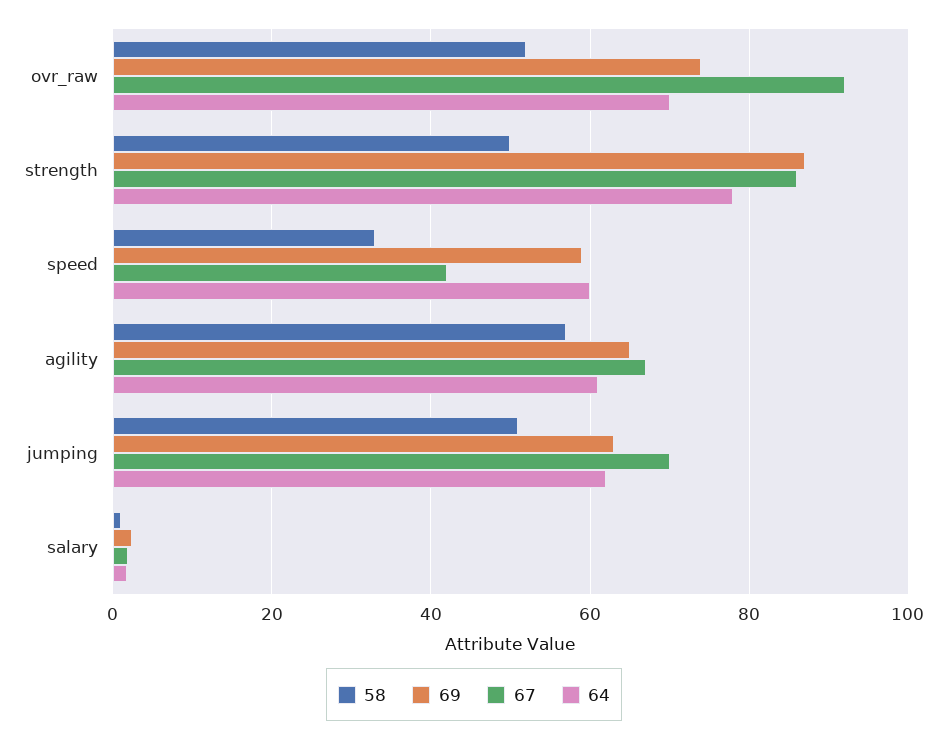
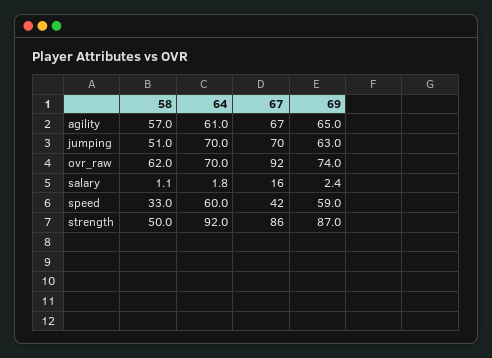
  {
    "58": {
-     "ovr_raw": 52,
+     "ovr_raw": 62,
      "strength": 50,
      "speed": 33,
      "agility": 57,
      "jumping": 51,
      "salary": 1.1
    },
    "69": {
      "ovr_raw": 74,
      "strength": 87,
      "speed": 59,
      "agility": 65,
      "jumping": 63,
      "salary": 2.4
    },
    "67": {
      "ovr_raw": 92,
      "strength": 86,
      "speed": 42,
      "agility": 67,
      "jumping": 70,
-     "salary": 2
+     "salary": 16
    },
    "64": {
      "ovr_raw": 70,
-     "strength": 78,
+     "strength": 92,
      "speed": 60,
      "agility": 61,
-     "jumping": 62,
+     "jumping": 70,
      "salary": 1.8
    }
  }

